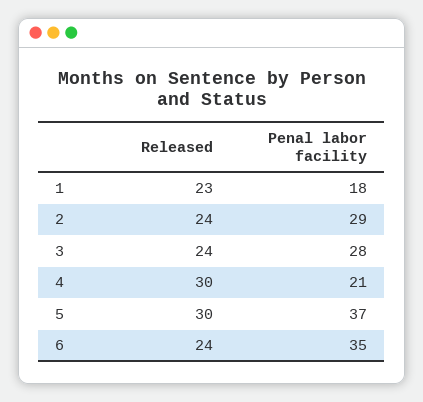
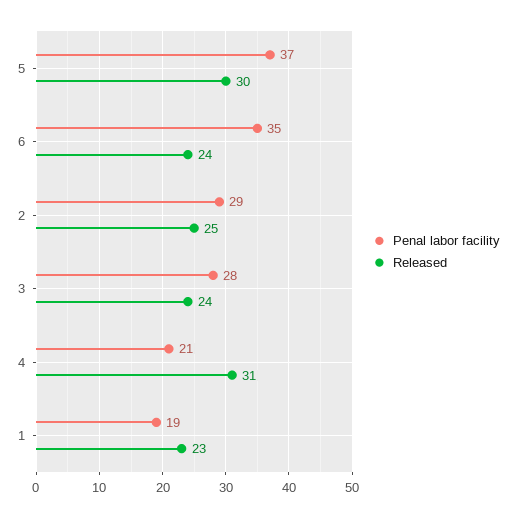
  {
    "Released": {
      "1": 23,
-     "2": 24,
+     "2": 25,
      "3": 24,
-     "4": 30,
+     "4": 31,
      "5": 30,
      "6": 24
    },
    "Penal labor facility": {
-     "1": 18,
+     "1": 19,
      "2": 29,
      "3": 28,
      "4": 21,
      "5": 37,
      "6": 35
    }
  }

